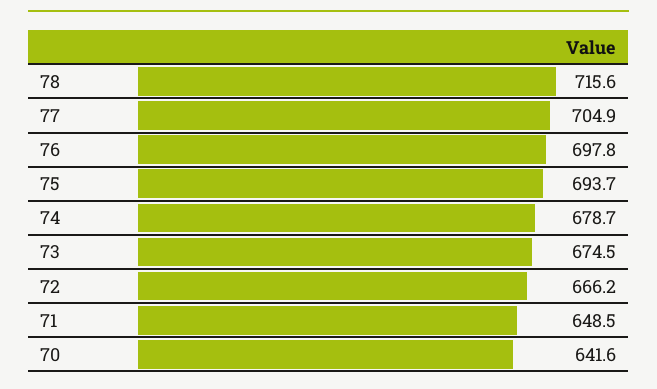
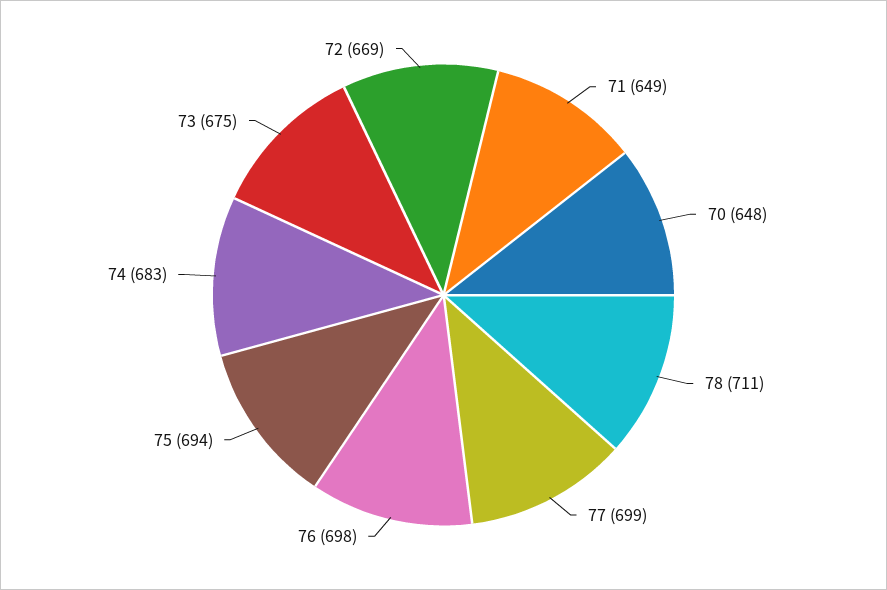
  {
-   "78": 715.6,
+   "78": 711,
-   "77": 704.9,
+   "77": 699,
    "76": 697.8,
    "75": 693.7,
-   "74": 678.7,
+   "74": 683,
    "73": 674.5,
-   "72": 666.2,
+   "72": 669,
    "71": 648.5,
-   "70": 641.6
+   "70": 648
  }

